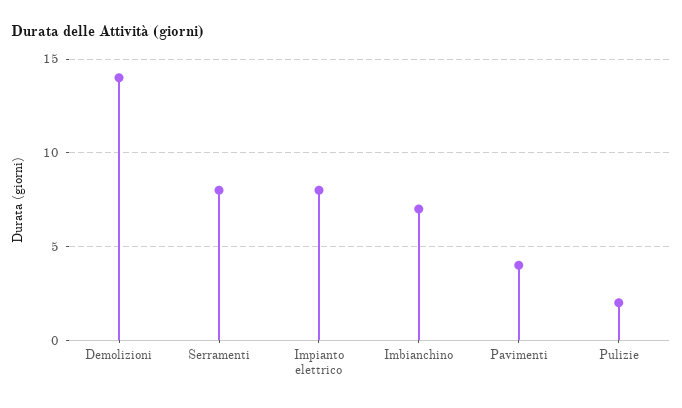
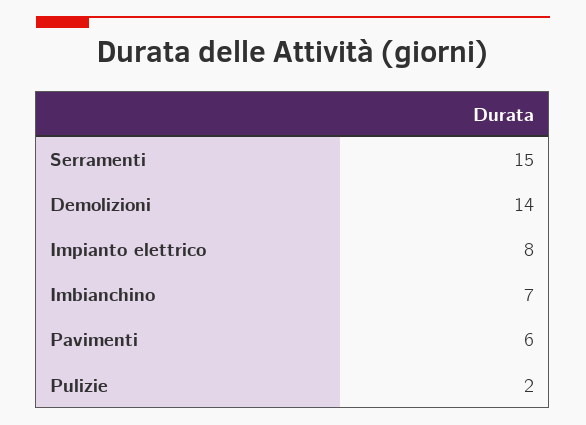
  {
    "Demolizioni": 14,
-   "Serramenti": 8,
+   "Serramenti": 15,
    "Impianto elettrico": 8,
    "Imbianchino": 7,
-   "Pavimenti": 4,
+   "Pavimenti": 6,
    "Pulizie": 2
  }

